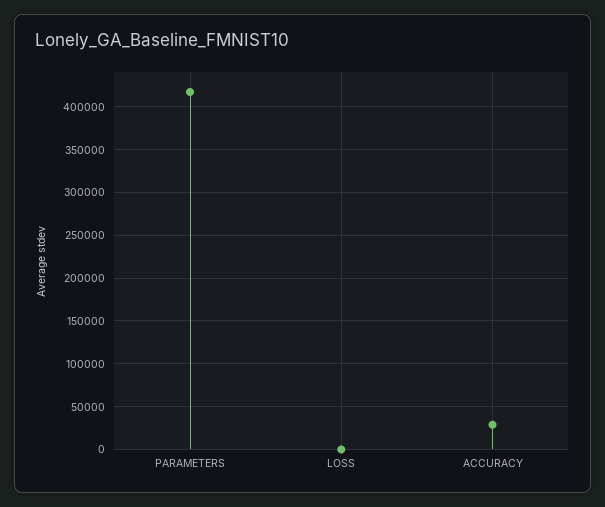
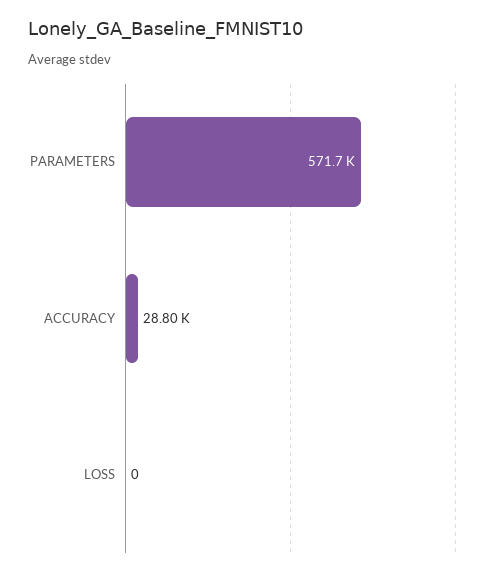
  {
-   "PARAMETERS": 420000,
+   "PARAMETERS": 571700,
    "LOSS": 0,
    "ACCURACY": 28800
  }

